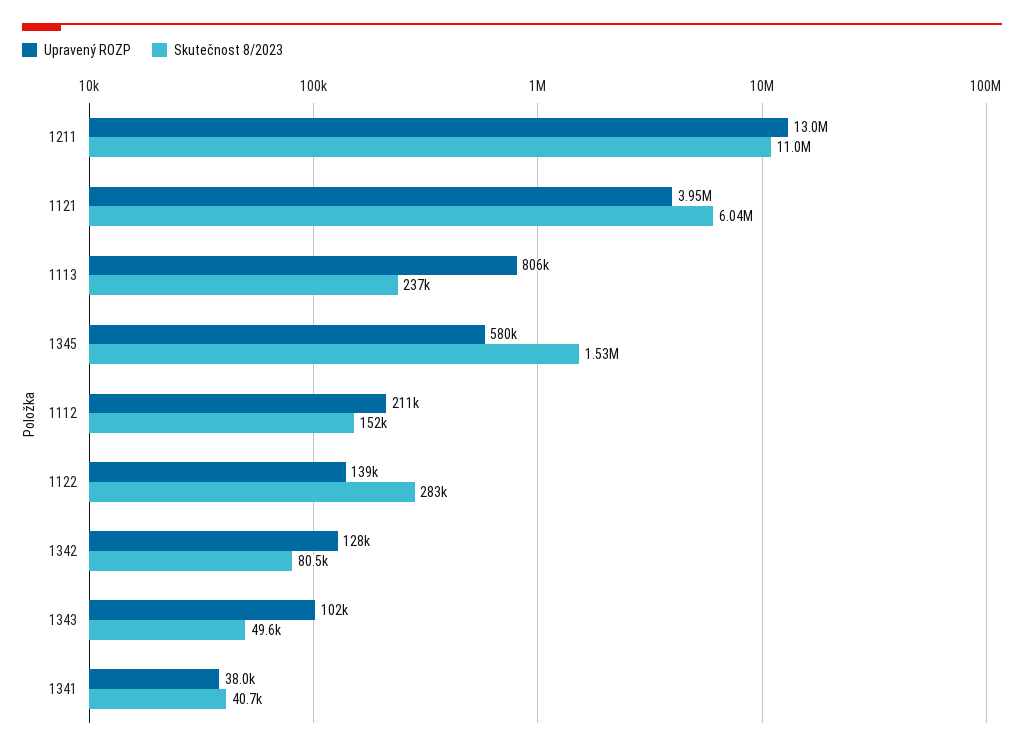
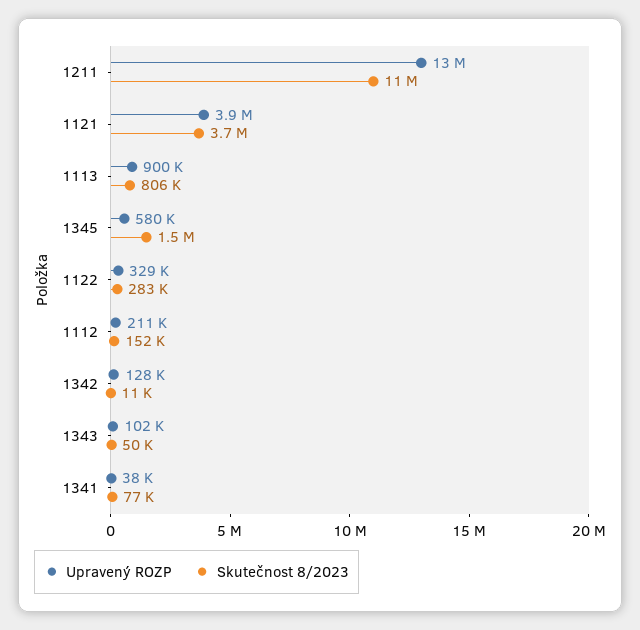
  {
    "Upravený ROZP": {
      "1211": 13000000,
      "1121": 3950000,
-     "1113": 806000,
+     "1113": 900000,
      "1345": 580000,
      "1112": 211000,
-     "1122": 139000,
+     "1122": 329000,
      "1342": 128000,
      "1343": 102000,
      "1341": 38000
    },
    "Skutečnost 8/2023": {
      "1211": 11000000,
-     "1121": 6040000,
+     "1121": 3700000,
-     "1113": 237000,
+     "1113": 806000,
      "1345": 1530000,
      "1112": 152000,
      "1122": 283000,
-     "1342": 80500,
+     "1342": 11000,
      "1343": 49600,
-     "1341": 40700
+     "1341": 77000
    }
  }

